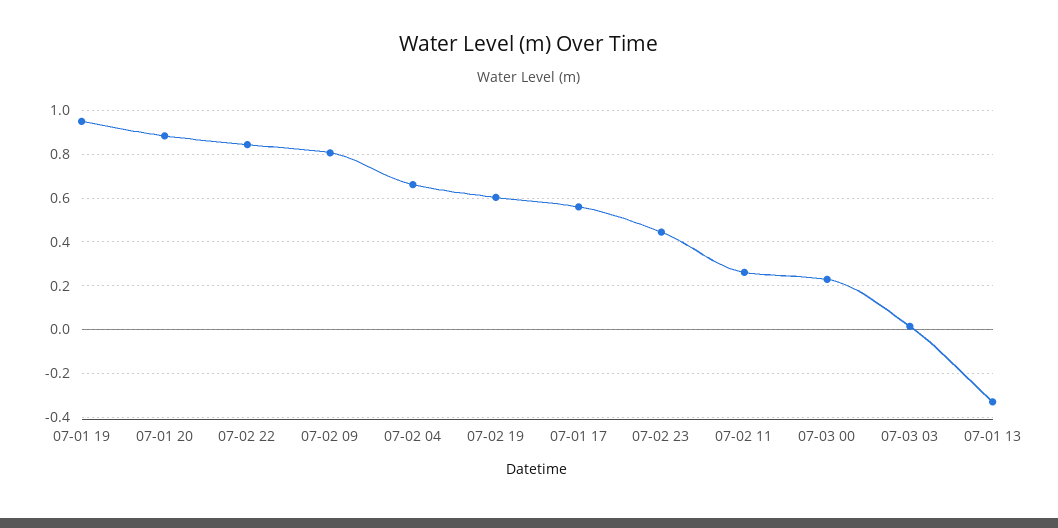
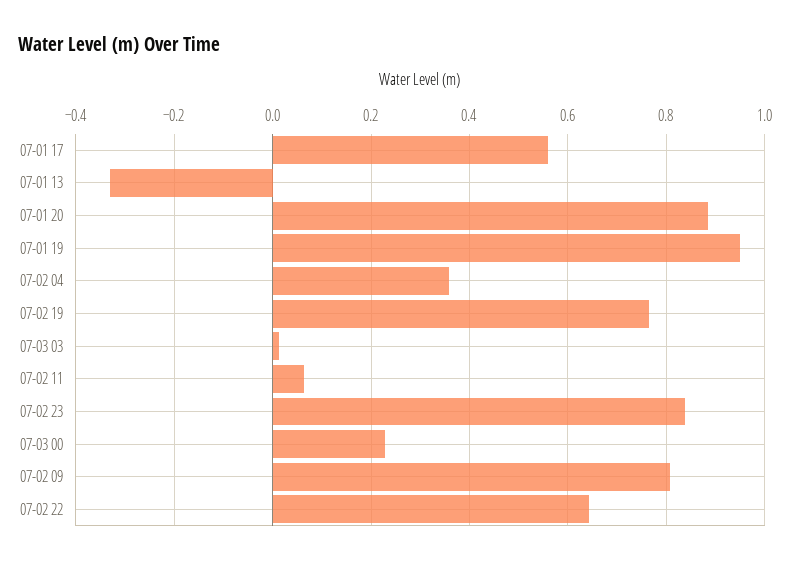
  {
    "07-01 19": 0.96,
    "07-01 20": 0.88,
-   "07-02 22": 0.85,
+   "07-02 22": 0.64,
    "07-02 09": 0.8,
-   "07-02 04": 0.65,
+   "07-02 04": 0.36,
-   "07-02 19": 0.6,
+   "07-02 19": 0.76,
    "07-01 17": 0.56,
-   "07-02 23": 0.45,
+   "07-02 23": 0.84,
-   "07-02 11": 0.25,
+   "07-02 11": 0.06,
    "07-03 00": 0.22,
    "07-03 03": 0.02,
    "07-01 13": -0.34
  }

